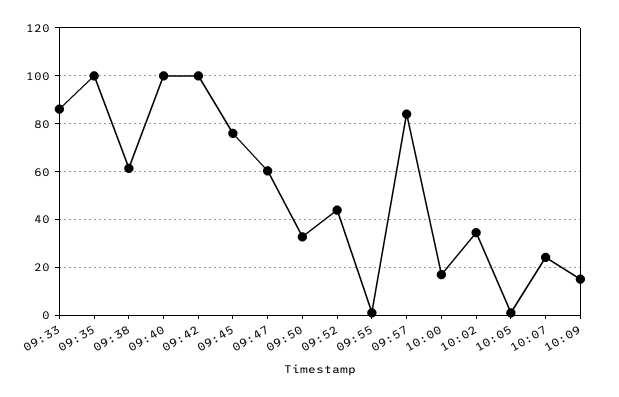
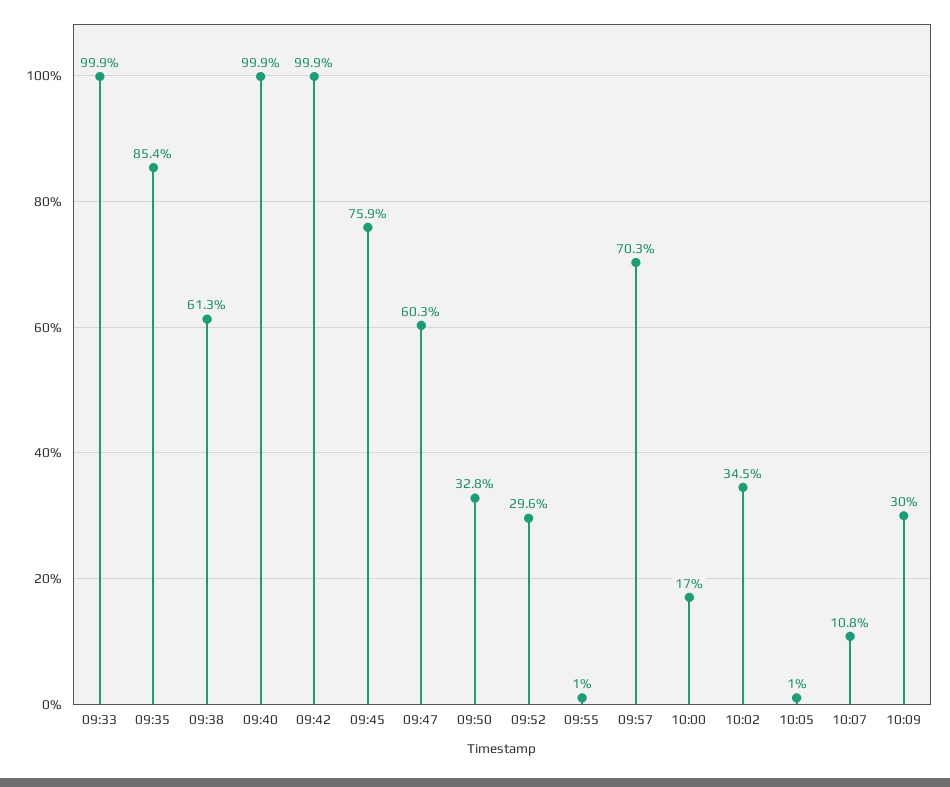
  {
-   "09:33": 85,
+   "09:33": 99.9,
-   "09:35": 100,
+   "09:35": 85.4,
    "09:38": 61.3,
    "09:40": 99.9,
    "09:42": 99.9,
    "09:45": 75.9,
    "09:47": 60.3,
    "09:50": 32.8,
-   "09:52": 45,
+   "09:52": 29.6,
    "09:55": 1,
-   "09:57": 85,
+   "09:57": 70.3,
    "10:00": 17,
    "10:02": 34.5,
    "10:05": 1,
-   "10:07": 25,
+   "10:07": 10.8,
-   "10:09": 15
+   "10:09": 30
  }

